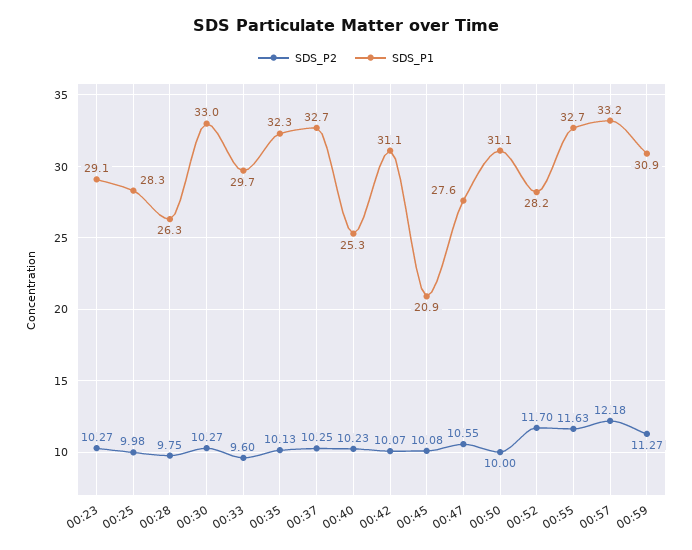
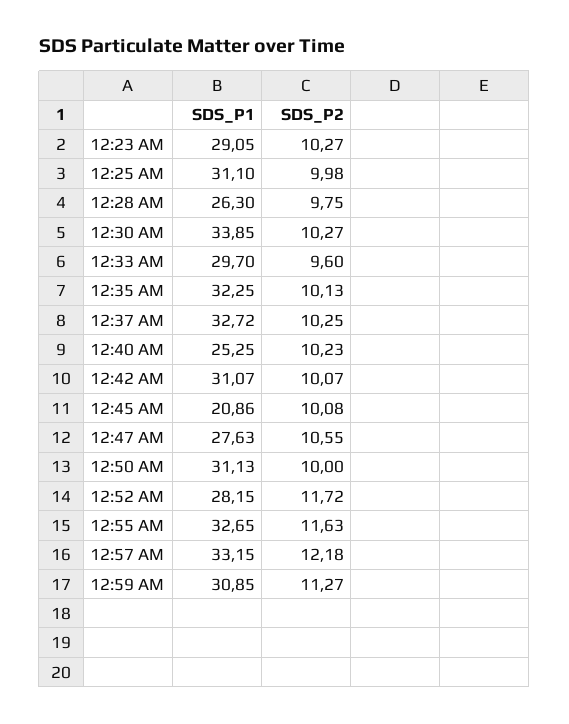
  {
    "SDS_P2": {
      "00:23": 10.27,
      "00:25": 9.98,
      "00:28": 9.75,
      "00:30": 10.27,
      "00:33": 9.6,
      "00:35": 10.13,
      "00:37": 10.25,
      "00:40": 10.23,
      "00:42": 10.07,
      "00:45": 10.08,
      "00:47": 10.55,
      "00:50": 10,
-     "00:52": 11.7,
+     "00:52": 11.72,
      "00:55": 11.63,
      "00:57": 12.18,
      "00:59": 11.27
    },
    "SDS_P1": {
      "00:23": 29.05,
-     "00:25": 28.3,
+     "00:25": 31.1,
      "00:28": 26.3,
-     "00:30": 33,
+     "00:30": 33.85,
      "00:33": 29.7,
      "00:35": 32.25,
      "00:37": 32.72,
      "00:40": 25.25,
      "00:42": 31.07,
      "00:45": 20.86,
      "00:47": 27.63,
      "00:50": 31.13,
      "00:52": 28.15,
      "00:55": 32.65,
      "00:57": 33.15,
      "00:59": 30.85
    }
  }

